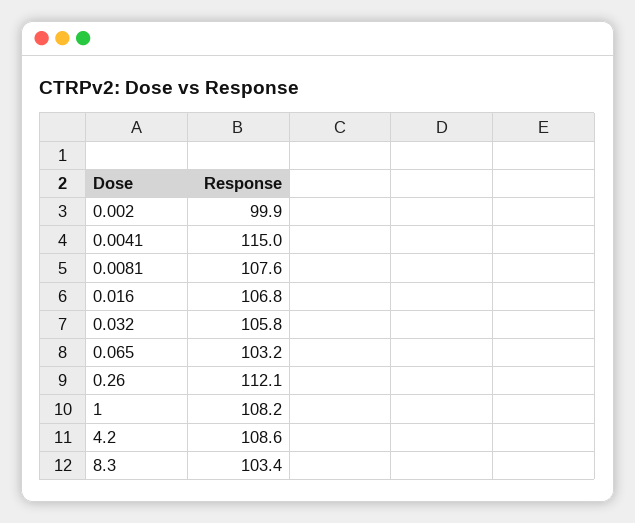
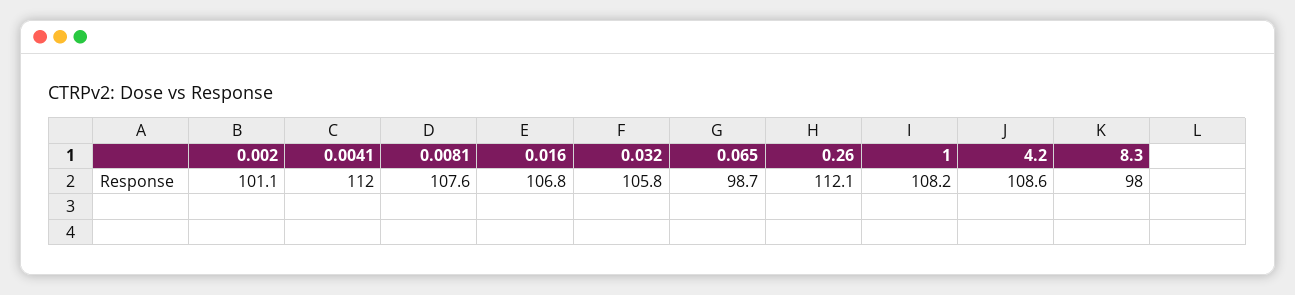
  {
-   "0.002": 99.9,
+   "0.002": 101.1,
-   "0.0041": 115,
+   "0.0041": 112,
    "0.0081": 107.6,
    "0.016": 106.8,
    "0.032": 105.8,
-   "0.065": 103.2,
+   "0.065": 98.7,
    "0.26": 112.1,
    "1": 108.2,
    "4.2": 108.6,
-   "8.3": 103.4
+   "8.3": 98
  }

